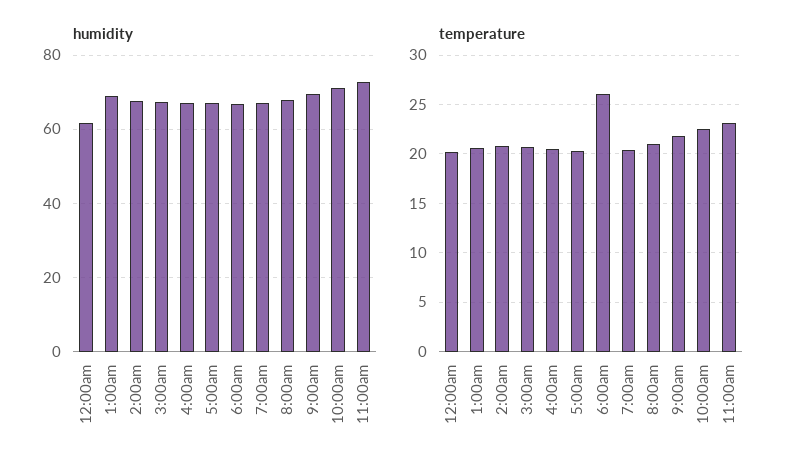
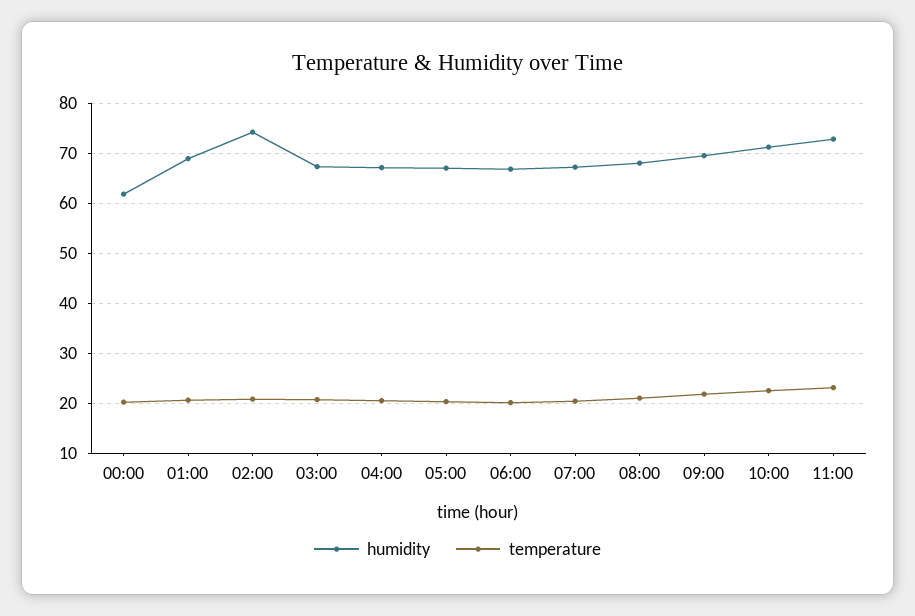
  {
    "humidity": {
      "12:00am": 62,
      "1:00am": 68,
-     "2:00am": 68,
+     "2:00am": 74,
      "3:00am": 68,
      "4:00am": 68,
      "5:00am": 68,
      "6:00am": 66,
      "7:00am": 68,
      "8:00am": 68,
      "9:00am": 70,
      "10:00am": 72,
      "11:00am": 72
    },
    "temperature": {
      "12:00am": 20,
      "1:00am": 21,
      "2:00am": 21,
      "3:00am": 21,
      "4:00am": 21,
      "5:00am": 20,
-     "6:00am": 26,
+     "6:00am": 20,
      "7:00am": 20,
      "8:00am": 21,
      "9:00am": 22,
      "10:00am": 23,
      "11:00am": 23
    }
  }

